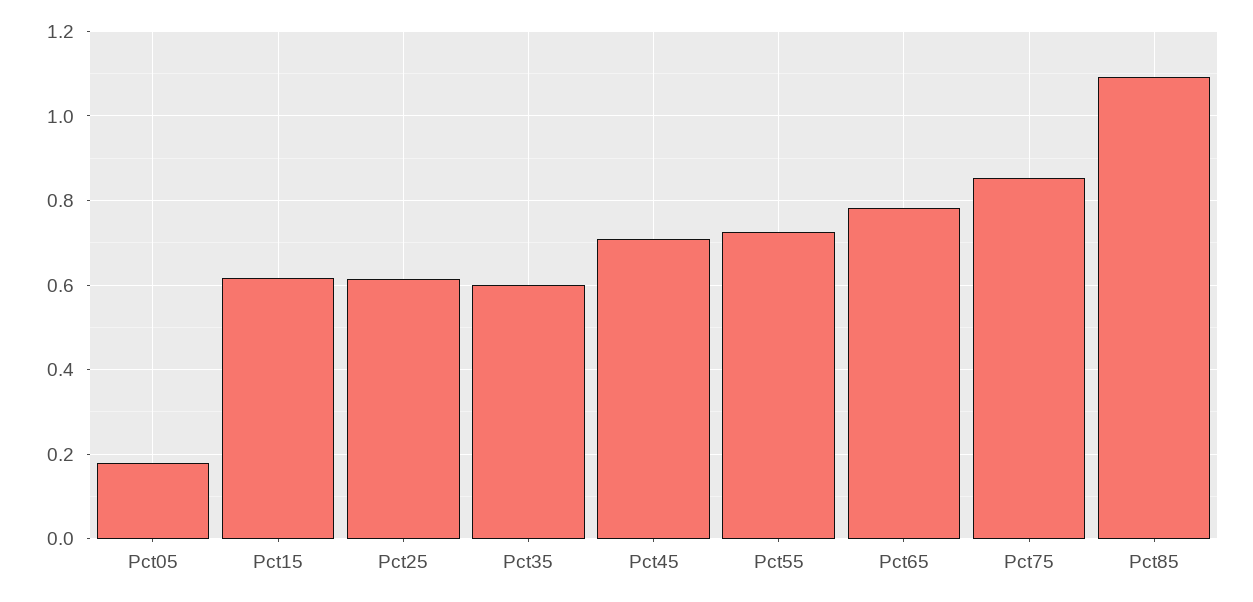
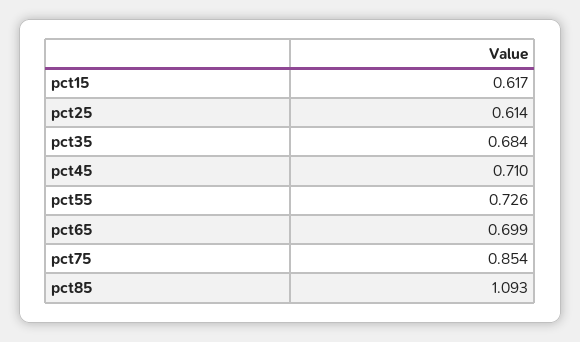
  {
-   "Pct05": 0.18,
    "Pct15": 0.617,
    "Pct25": 0.614,
-   "Pct35": 0.6,
+   "Pct35": 0.684,
    "Pct45": 0.71,
    "Pct55": 0.726,
-   "Pct65": 0.78,
+   "Pct65": 0.699,
    "Pct75": 0.854,
    "Pct85": 1.093
  }

